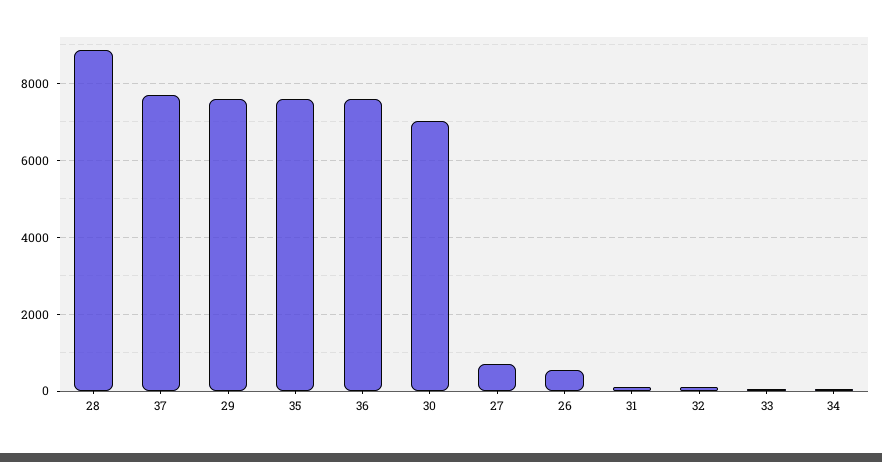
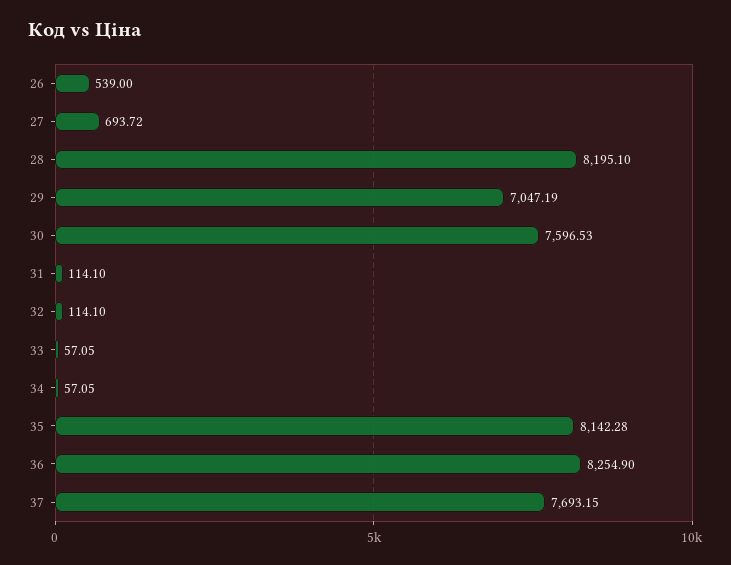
  {
-   "28": 8800,
+   "28": 8195.1,
    "37": 7693.15,
-   "29": 7600,
+   "29": 7047.19,
-   "35": 7600,
+   "35": 8142.28,
-   "36": 7600,
+   "36": 8254.9,
-   "30": 7000,
+   "30": 7596.53,
    "27": 693.72,
    "26": 539,
    "31": 114.1,
    "32": 114.1,
    "33": 57.05,
    "34": 57.05
  }

